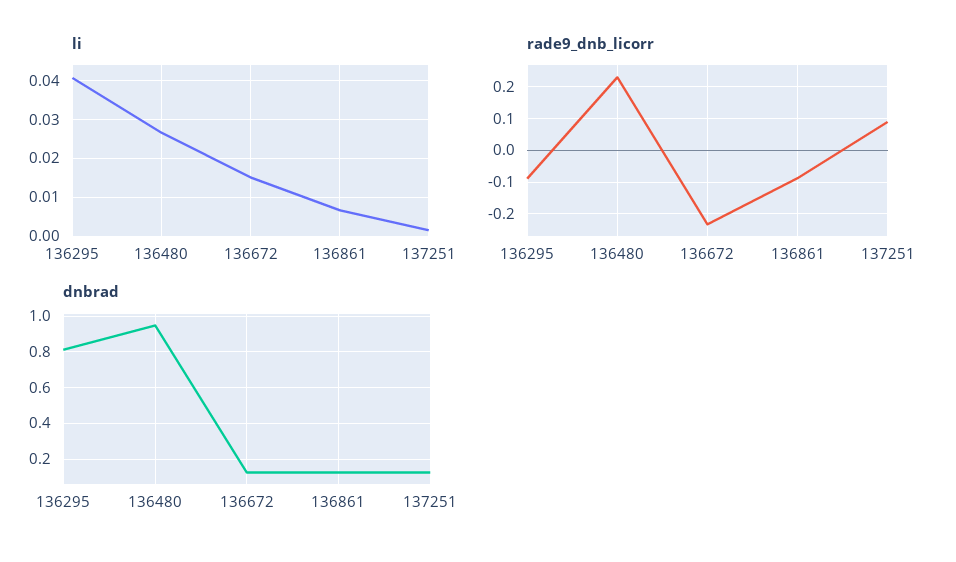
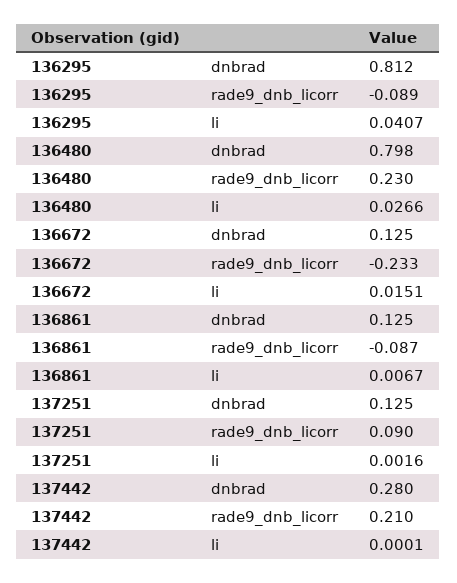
  {
    "li": {
      "136295": 0.0407,
      "136480": 0.0266,
      "136672": 0.0151,
      "136861": 0.0067,
-     "137251": 0.0016
+     "137251": 0.0016,
+     "137442": 0.0001
    },
    "rade9_dnb_licorr": {
      "136295": -0.089,
      "136480": 0.23,
      "136672": -0.233,
      "136861": -0.087,
-     "137251": 0.09
+     "137251": 0.09,
+     "137442": 0.21
    },
    "dnbrad": {
      "136295": 0.812,
-     "136480": 0.95,
+     "136480": 0.798,
      "136672": 0.125,
      "136861": 0.125,
-     "137251": 0.125
+     "137251": 0.125,
+     "137442": 0.28
    }
  }

